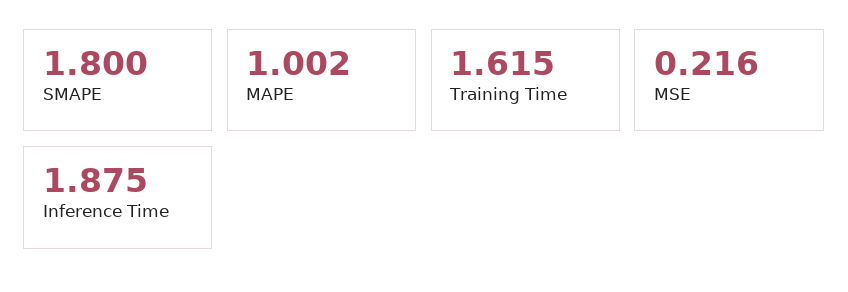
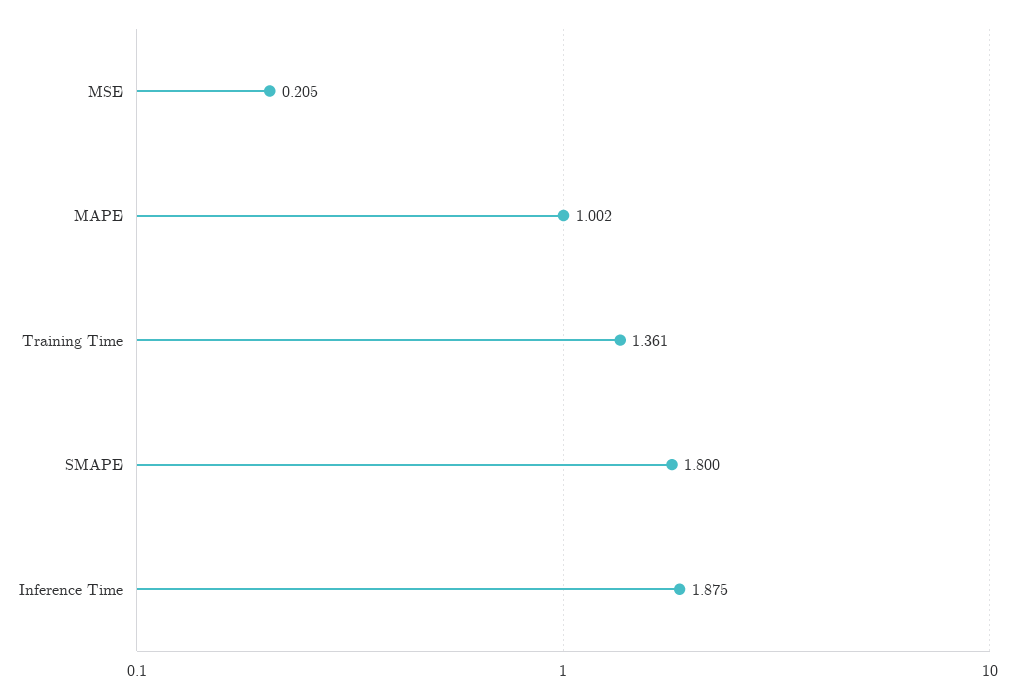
  {
    "SMAPE": 1.8,
    "MAPE": 1.002,
-   "Training Time": 1.615,
+   "Training Time": 1.361,
-   "MSE": 0.216,
+   "MSE": 0.205,
    "Inference Time": 1.875
  }

